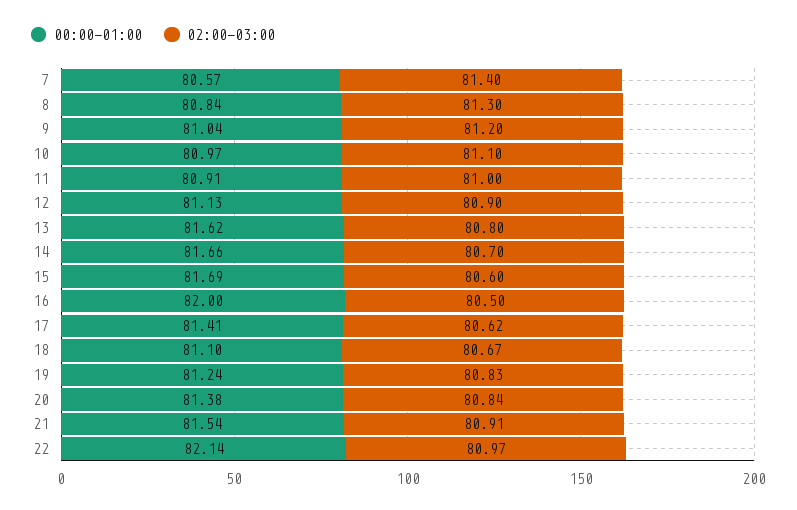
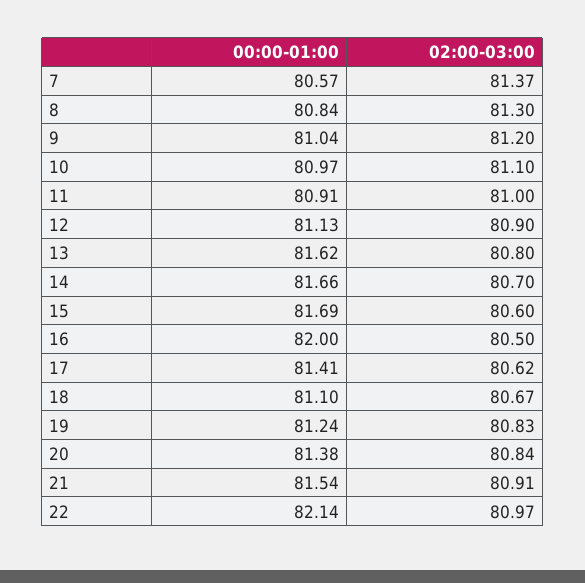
  {
    "00:00-01:00": {
      "7": 80.57,
      "8": 80.84,
      "9": 81.04,
      "10": 80.97,
      "11": 80.91,
      "12": 81.13,
      "13": 81.62,
      "14": 81.66,
      "15": 81.69,
      "16": 82,
      "17": 81.41,
      "18": 81.1,
      "19": 81.24,
      "20": 81.38,
      "21": 81.54,
      "22": 82.14
    },
    "02:00-03:00": {
-     "7": 81.4,
+     "7": 81.37,
      "8": 81.3,
      "9": 81.2,
      "10": 81.1,
      "11": 81,
      "12": 80.9,
      "13": 80.8,
      "14": 80.7,
      "15": 80.6,
      "16": 80.5,
      "17": 80.62,
      "18": 80.67,
      "19": 80.83,
      "20": 80.84,
      "21": 80.91,
      "22": 80.97
    }
  }

